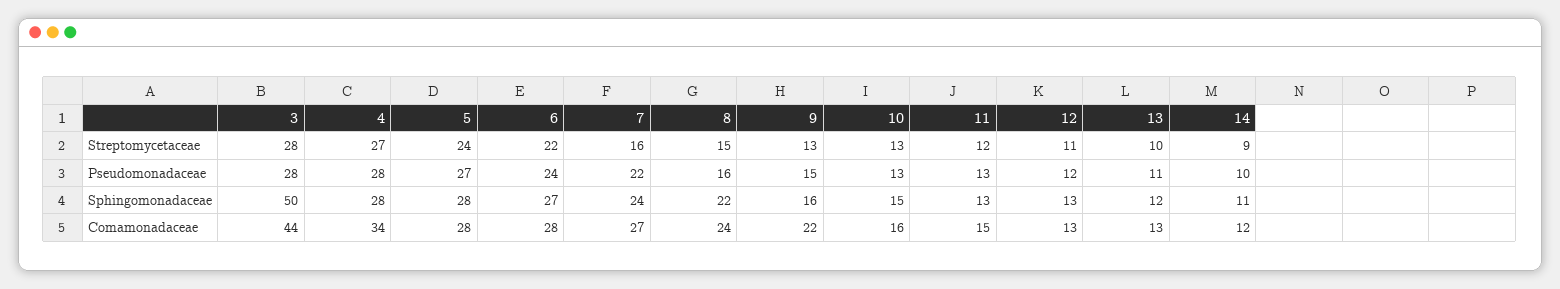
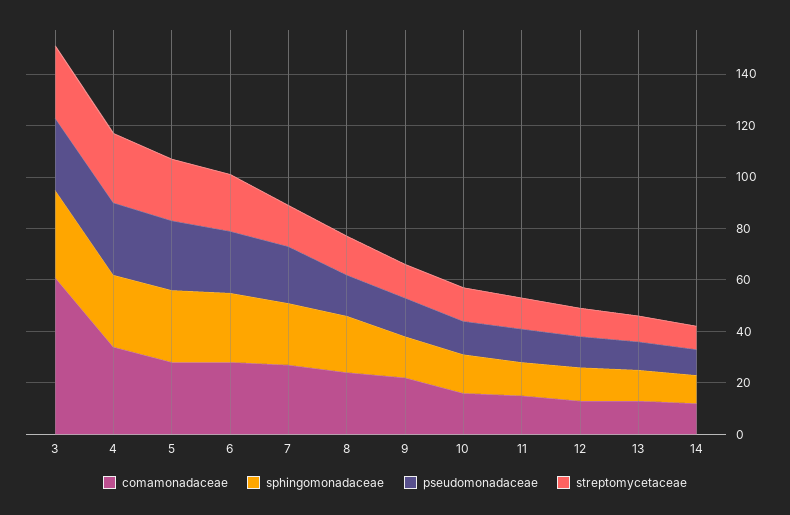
  {
    "Streptomycetaceae": {
      "3": 28,
      "4": 27,
      "5": 24,
      "6": 22,
      "7": 16,
      "8": 15,
      "9": 13,
      "10": 13,
      "11": 12,
      "12": 11,
      "13": 10,
      "14": 9
    },
    "Pseudomonadaceae": {
      "3": 28,
      "4": 28,
      "5": 27,
      "6": 24,
      "7": 22,
      "8": 16,
      "9": 15,
      "10": 13,
      "11": 13,
      "12": 12,
      "13": 11,
      "14": 10
    },
    "Sphingomonadaceae": {
-     "3": 50,
+     "3": 35,
      "4": 28,
      "5": 28,
      "6": 27,
      "7": 24,
      "8": 22,
      "9": 16,
      "10": 15,
      "11": 13,
      "12": 13,
      "13": 12,
      "14": 11
    },
    "Comamonadaceae": {
-     "3": 44,
+     "3": 60,
      "4": 34,
      "5": 28,
      "6": 28,
      "7": 27,
      "8": 24,
      "9": 22,
      "10": 16,
      "11": 15,
      "12": 13,
      "13": 13,
      "14": 12
    }
  }

